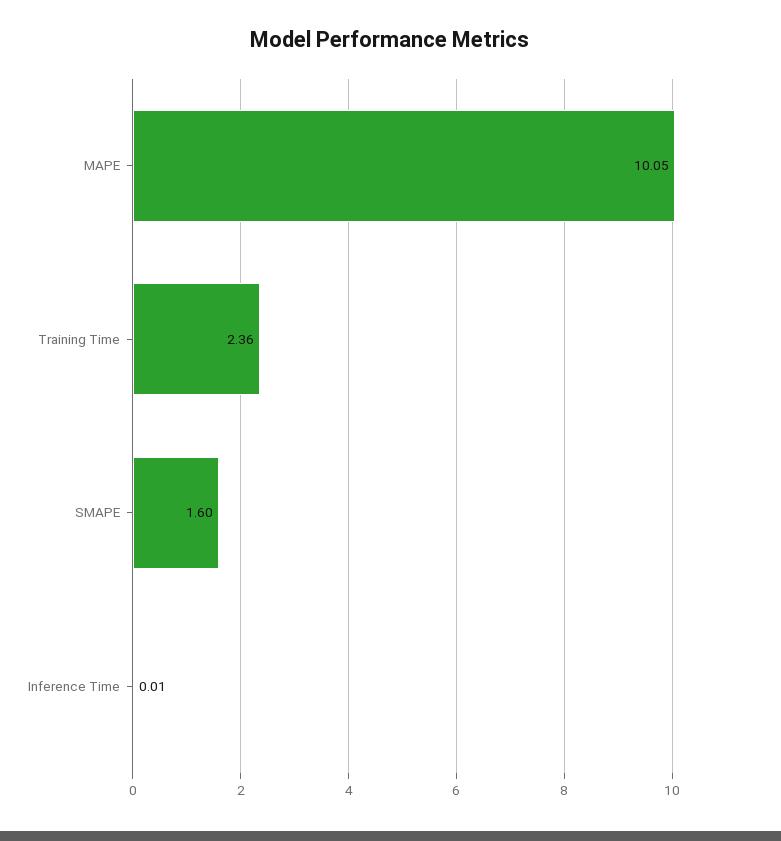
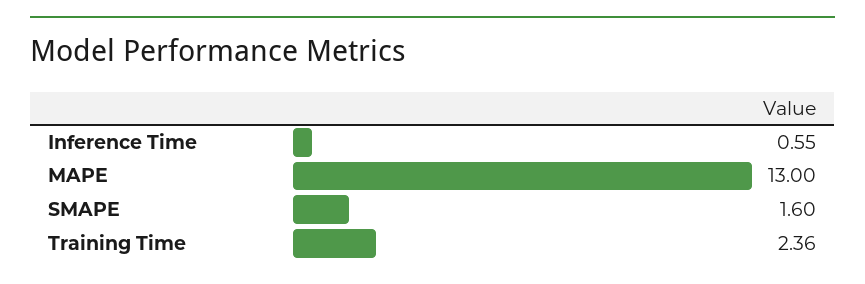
  {
-   "MAPE": 10.05,
+   "MAPE": 13,
    "Training Time": 2.36,
    "SMAPE": 1.6,
-   "Inference Time": 0.01
+   "Inference Time": 0.55
  }

